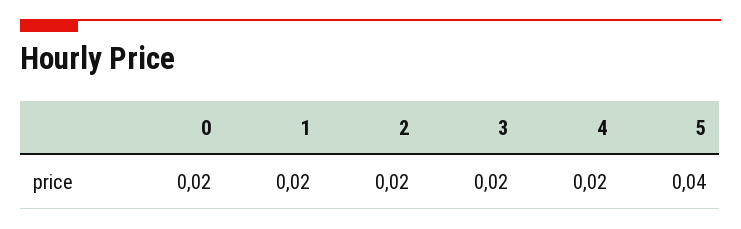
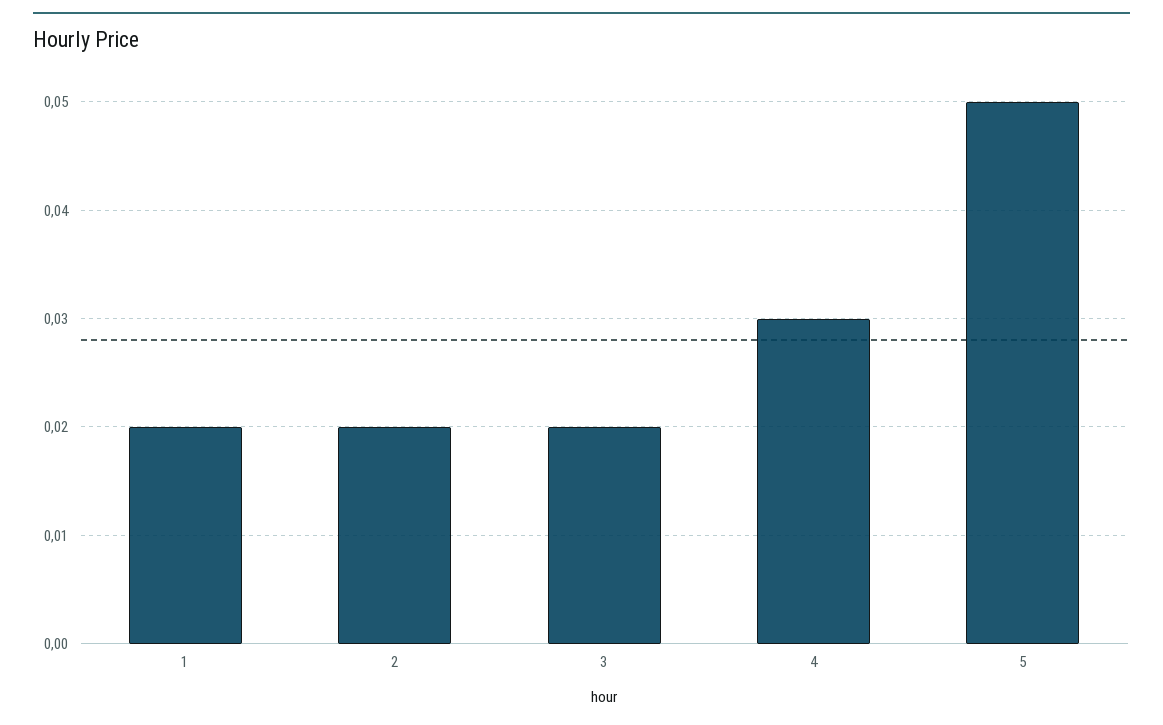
  {
-   "0": 0.02,
    "1": 0.02,
    "2": 0.02,
    "3": 0.02,
-   "4": 0.02,
+   "4": 0.03,
-   "5": 0.04
+   "5": 0.05
  }

